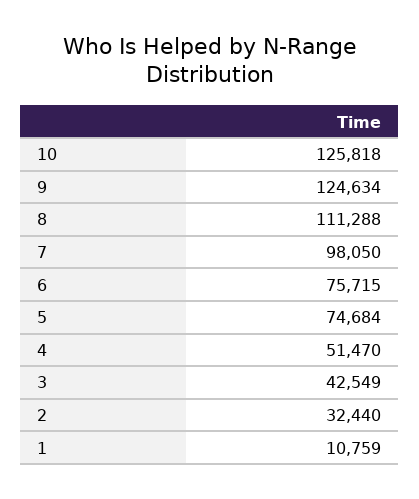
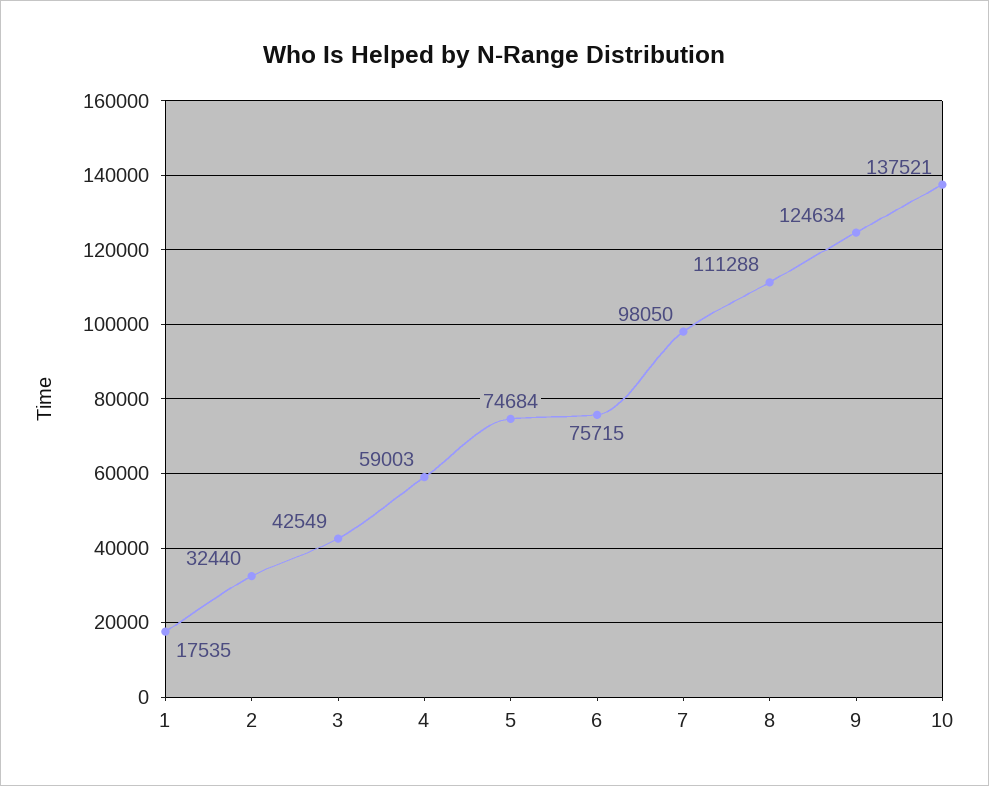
  {
-   "10": 125818,
+   "10": 137521,
    "9": 124634,
    "8": 111288,
    "7": 98050,
    "6": 75715,
    "5": 74684,
-   "4": 51470,
+   "4": 59003,
    "3": 42549,
    "2": 32440,
-   "1": 10759
+   "1": 17535
  }

